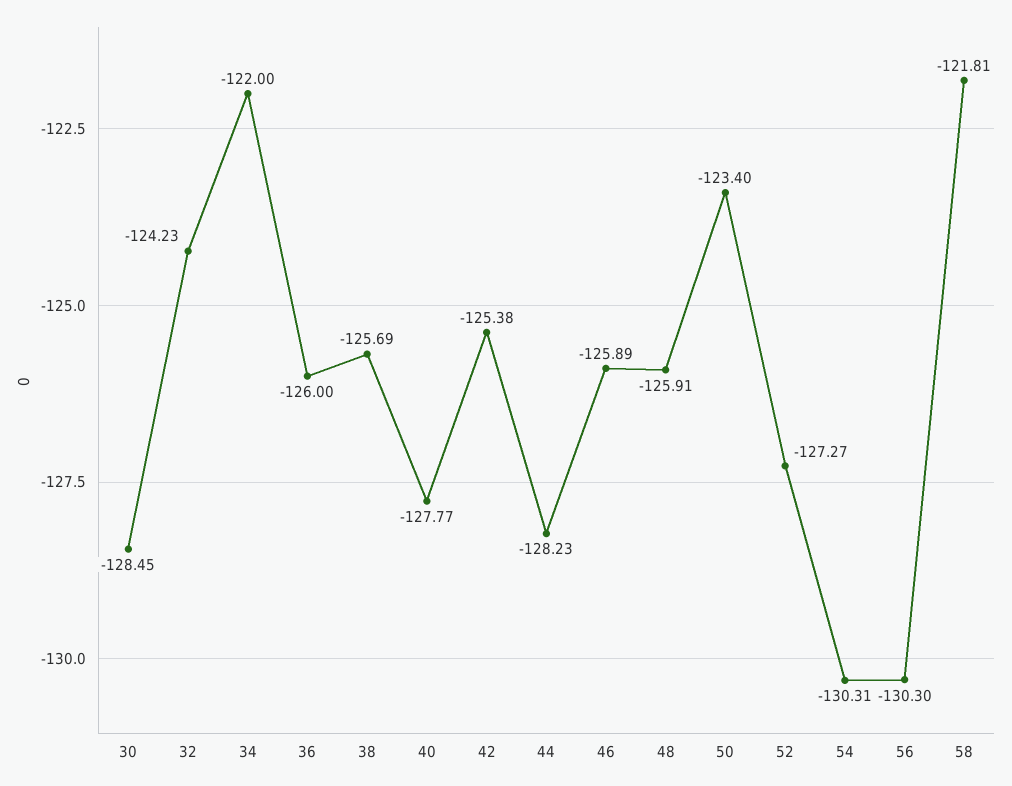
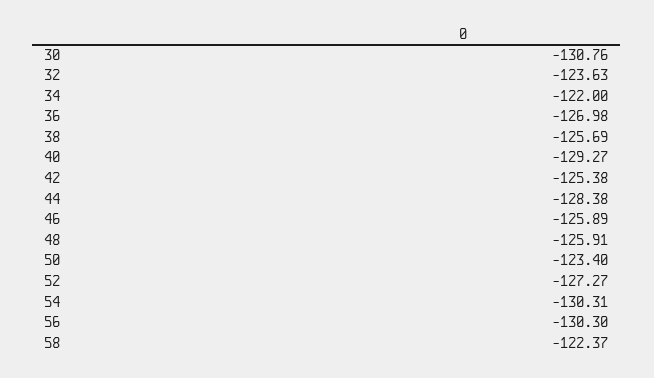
  {
-   "30": -128.45,
+   "30": -130.76,
-   "32": -124.23,
+   "32": -123.63,
    "34": -122,
-   "36": -126,
+   "36": -126.98,
    "38": -125.69,
-   "40": -127.77,
+   "40": -129.27,
    "42": -125.38,
-   "44": -128.23,
+   "44": -128.38,
    "46": -125.89,
    "48": -125.91,
    "50": -123.4,
    "52": -127.27,
    "54": -130.31,
    "56": -130.3,
-   "58": -121.81
+   "58": -122.37
  }

